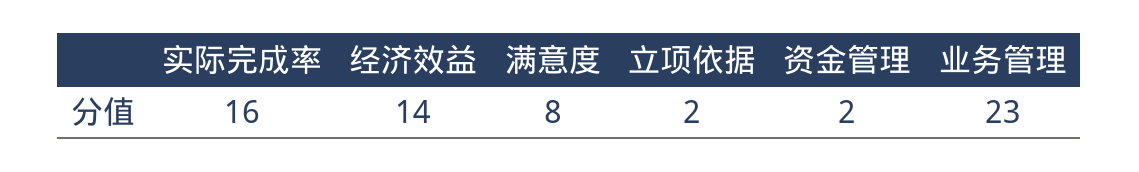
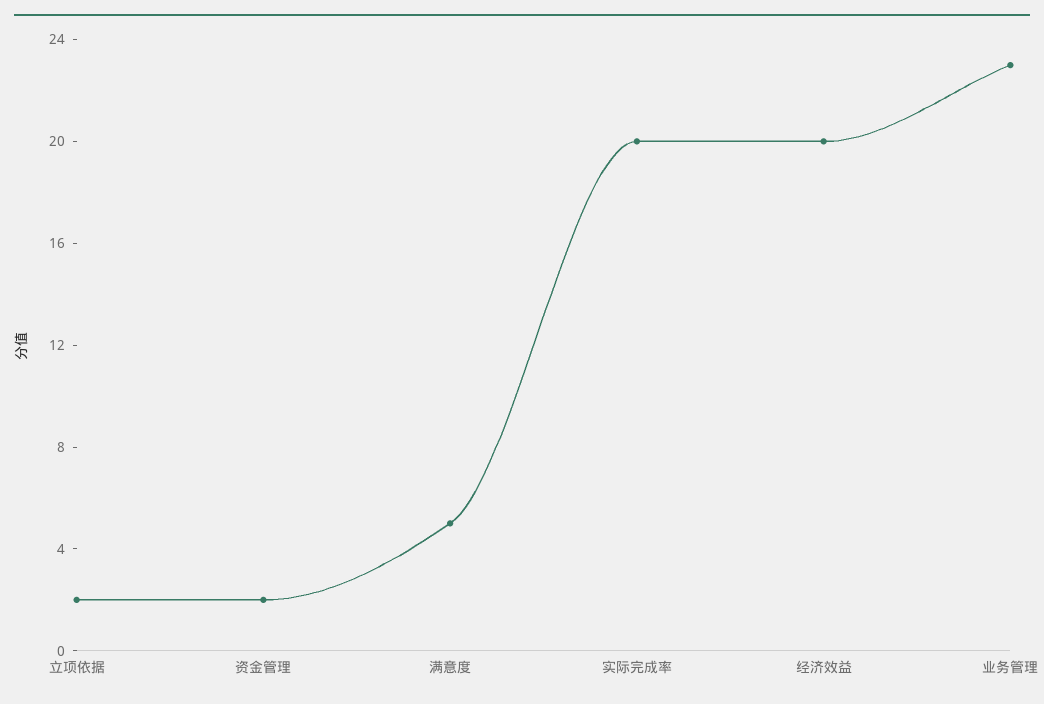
  {
-   "实际完成率": 16,
+   "实际完成率": 20,
-   "经济效益": 14,
+   "经济效益": 20,
-   "满意度": 8,
+   "满意度": 5,
    "立项依据": 2,
    "资金管理": 2,
    "业务管理": 23
  }

